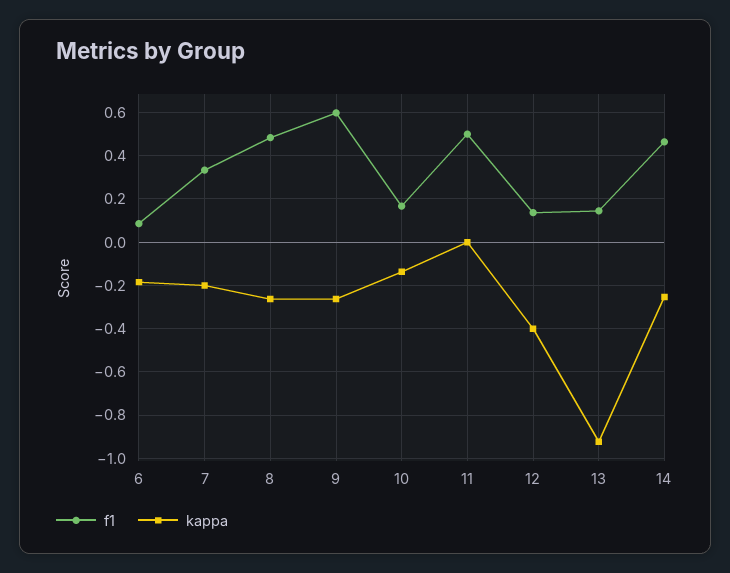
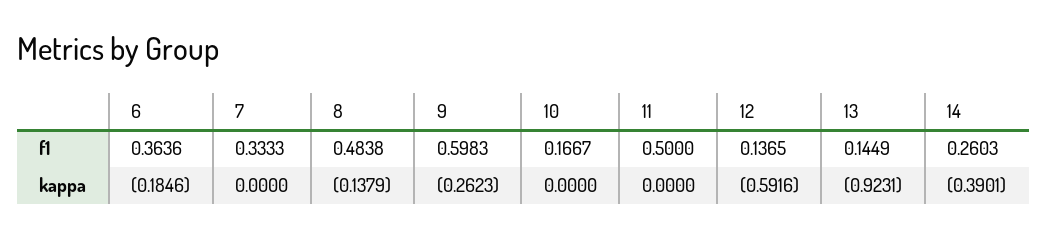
  {
    "f1": {
-     "6": 0.1,
+     "6": 0.3636,
      "7": 0.3333,
      "8": 0.4838,
      "9": 0.5983,
      "10": 0.1667,
      "11": 0.5,
      "12": 0.1365,
      "13": 0.1449,
-     "14": 0.45
+     "14": 0.2603
    },
    "kappa": {
      "6": -0.1846,
-     "7": -0.2,
+     "7": 0,
-     "8": -0.25,
+     "8": -0.1379,
      "9": -0.2623,
-     "10": -0.15,
+     "10": 0,
      "11": 0,
-     "12": -0.4,
+     "12": -0.5916,
      "13": -0.9231,
-     "14": -0.25
+     "14": -0.3901
    }
  }

